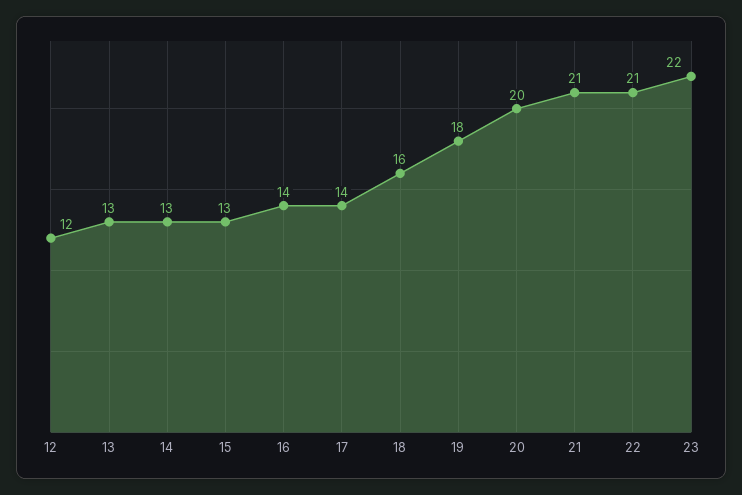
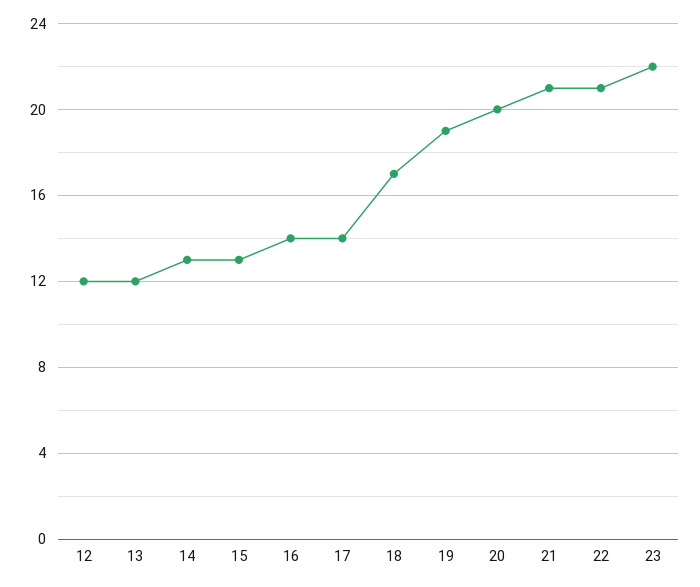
  {
    "12": 12,
-   "13": 13,
+   "13": 12,
    "14": 13,
    "15": 13,
    "16": 14,
    "17": 14,
-   "18": 16,
+   "18": 17,
-   "19": 18,
+   "19": 19,
    "20": 20,
    "21": 21,
    "22": 21,
    "23": 22
  }

